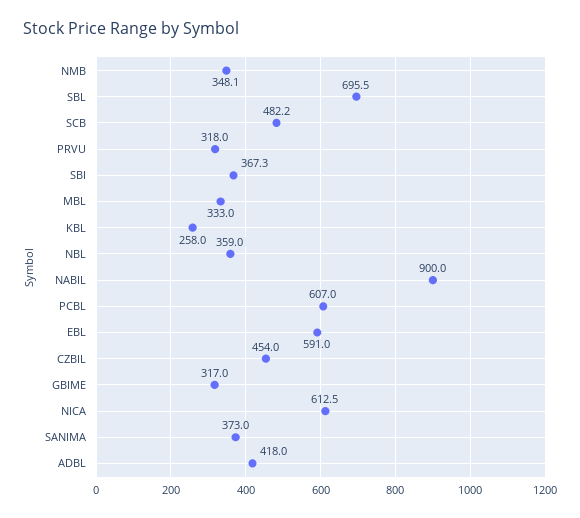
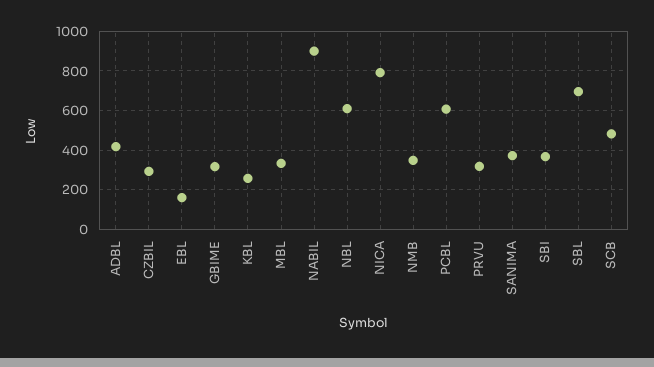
  {
    "NMB": 348.1,
    "SBL": 695.5,
    "SCB": 482.2,
    "PRVU": 318,
    "SBI": 367.3,
    "MBL": 333,
    "KBL": 258,
-   "NBL": 359,
+   "NBL": 600,
    "NABIL": 900,
    "PCBL": 607,
-   "EBL": 591,
+   "EBL": 150,
-   "CZBIL": 454,
+   "CZBIL": 300,
    "GBIME": 317,
-   "NICA": 612.5,
+   "NICA": 800,
    "SANIMA": 373,
    "ADBL": 418
  }

